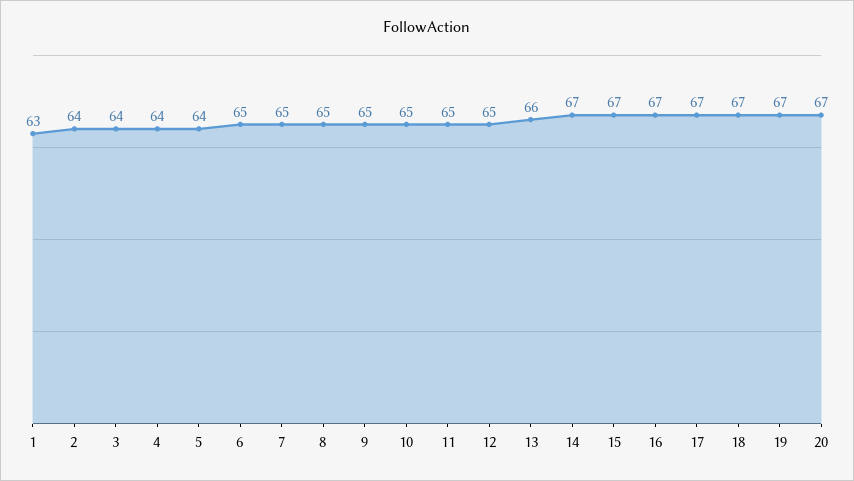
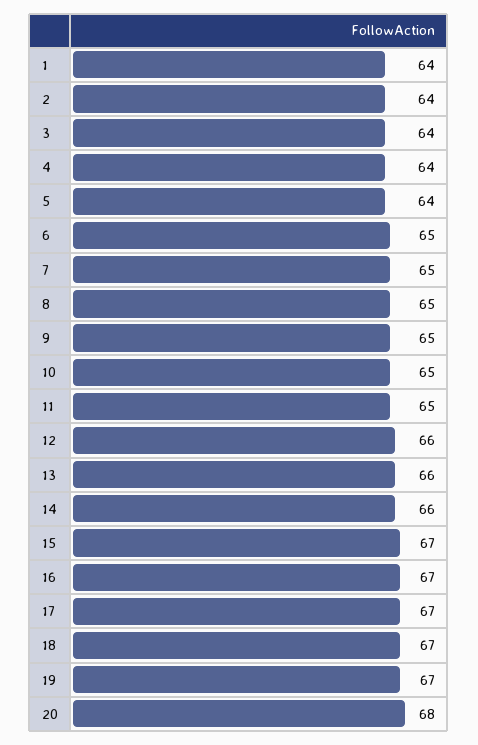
  {
-   "1": 63,
+   "1": 64,
    "2": 64,
    "3": 64,
    "4": 64,
    "5": 64,
    "6": 65,
    "7": 65,
    "8": 65,
    "9": 65,
    "10": 65,
    "11": 65,
-   "12": 65,
+   "12": 66,
    "13": 66,
-   "14": 67,
+   "14": 66,
    "15": 67,
    "16": 67,
    "17": 67,
    "18": 67,
    "19": 67,
-   "20": 67
+   "20": 68
  }

